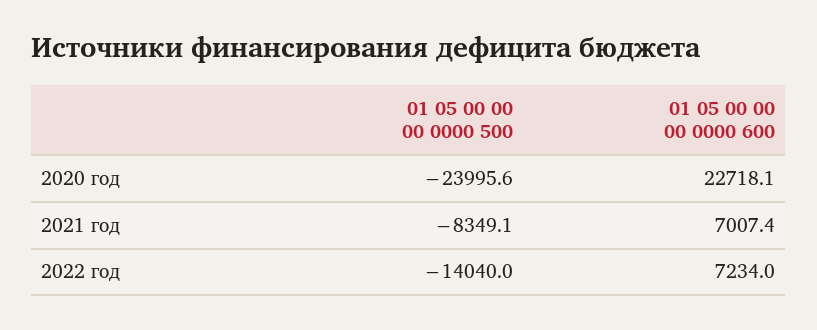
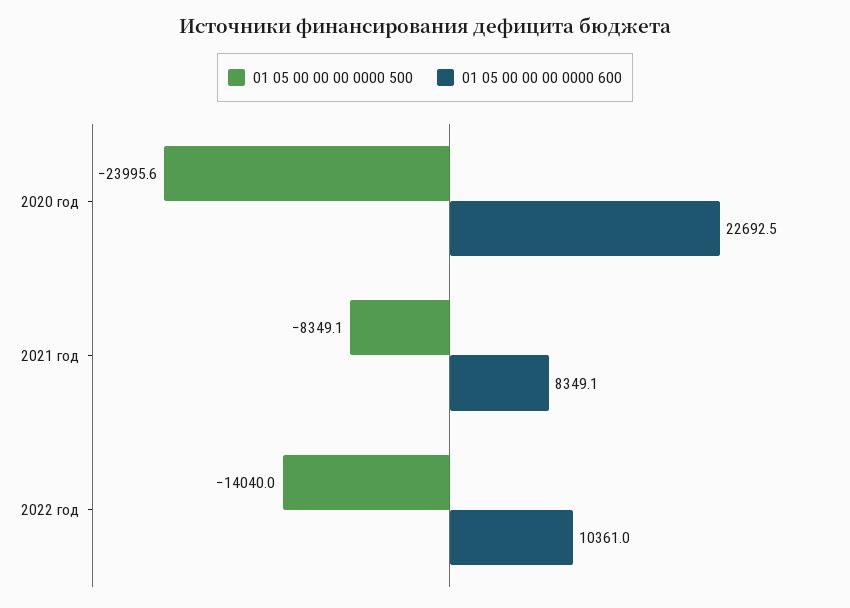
  {
    "01 05 00 00 00 0000 500": {
      "2020 год": -23995.6,
      "2021 год": -8349.1,
      "2022 год": -14040
    },
    "01 05 00 00 00 0000 600": {
-     "2020 год": 22718.1,
+     "2020 год": 22692.5,
-     "2021 год": 7007.4,
+     "2021 год": 8349.1,
-     "2022 год": 7234
+     "2022 год": 10361
    }
  }

